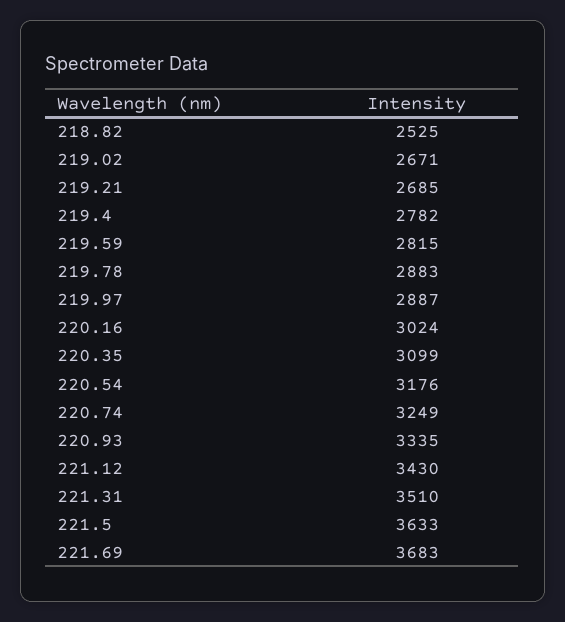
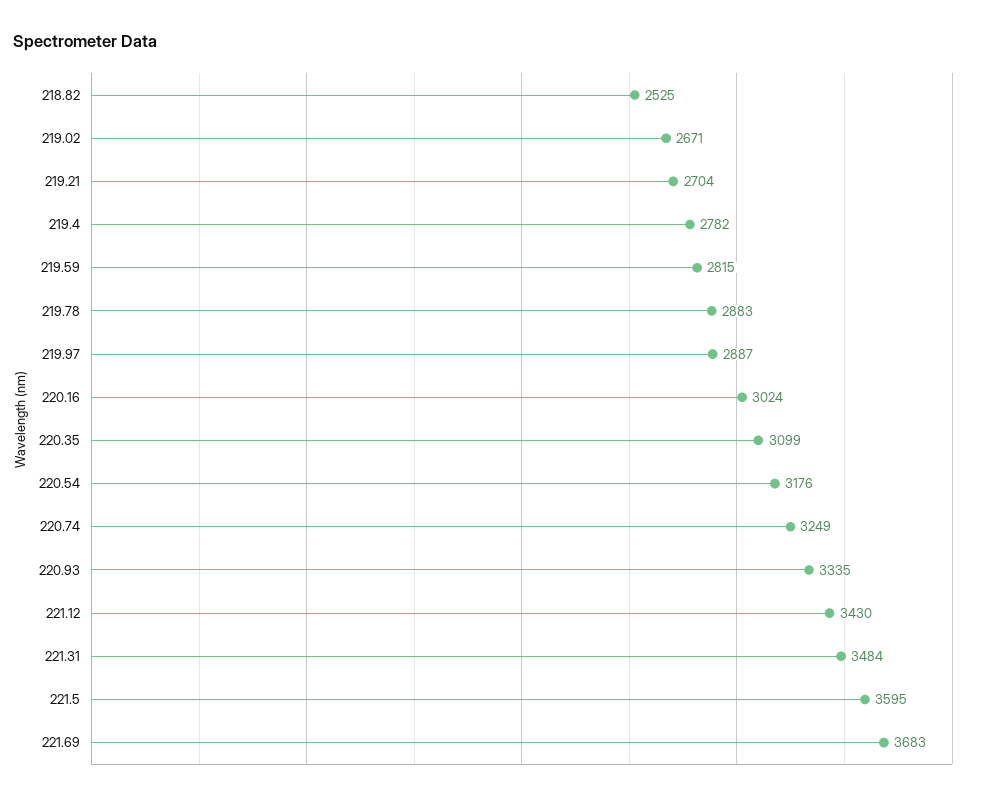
  {
    "218.82": 2525,
    "219.02": 2671,
-   "219.21": 2685,
+   "219.21": 2704,
    "219.4": 2782,
    "219.59": 2815,
    "219.78": 2883,
    "219.97": 2887,
    "220.16": 3024,
    "220.35": 3099,
    "220.54": 3176,
    "220.74": 3249,
    "220.93": 3335,
    "221.12": 3430,
-   "221.31": 3510,
+   "221.31": 3484,
-   "221.5": 3633,
+   "221.5": 3595,
    "221.69": 3683
  }

